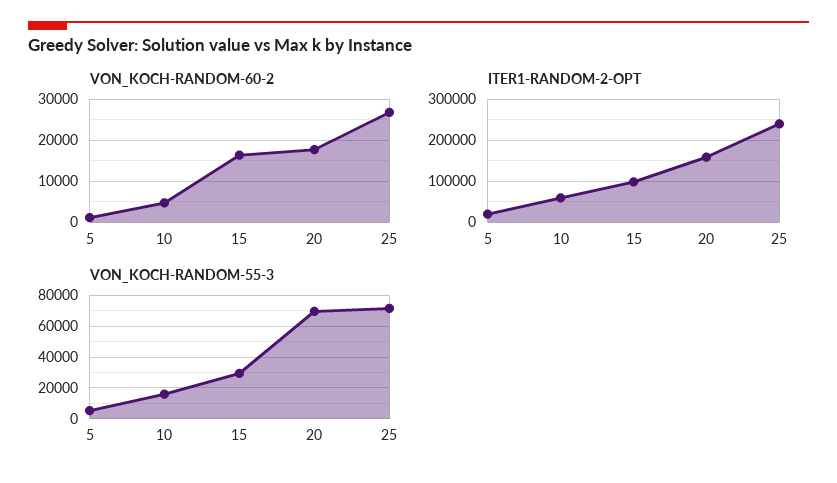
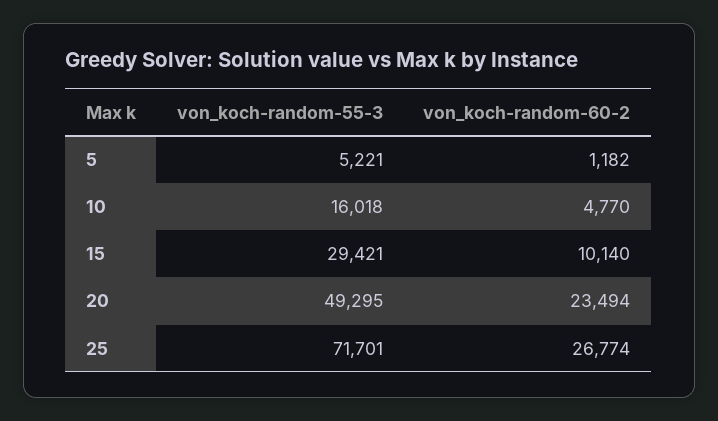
  {
    "VON_KOCH-RANDOM-60-2": {
      "5": 1182,
      "10": 4770,
-     "15": 16000,
+     "15": 10140,
-     "20": 18000,
+     "20": 23494,
      "25": 26774
    },
-   "ITER1-RANDOM-2-OPT": {
-     "5": 20000,
-     "10": 60000,
-     "15": 100000,
-     "20": 160000,
-     "25": 240000
-   },
    "VON_KOCH-RANDOM-55-3": {
      "5": 5221,
      "10": 16018,
      "15": 29421,
-     "20": 70000,
+     "20": 49295,
      "25": 71701
    }
  }

